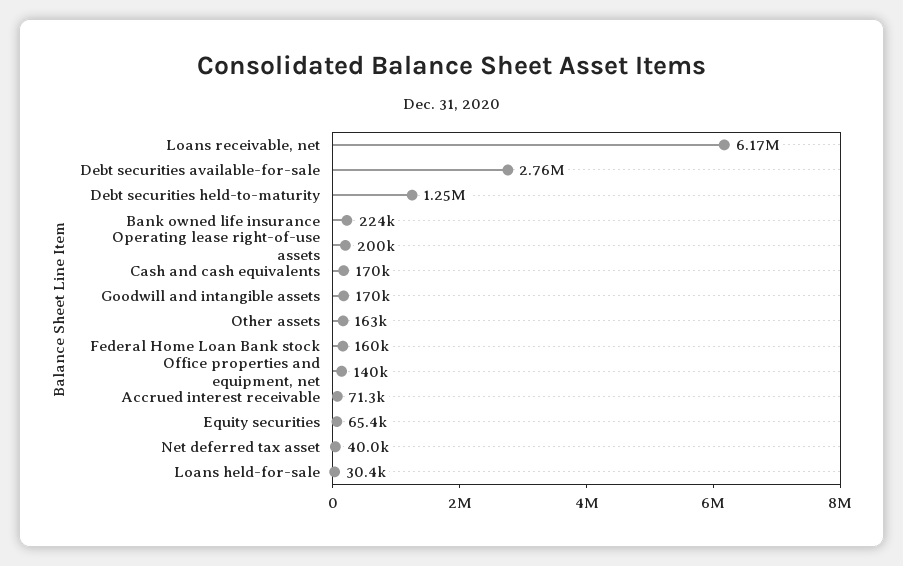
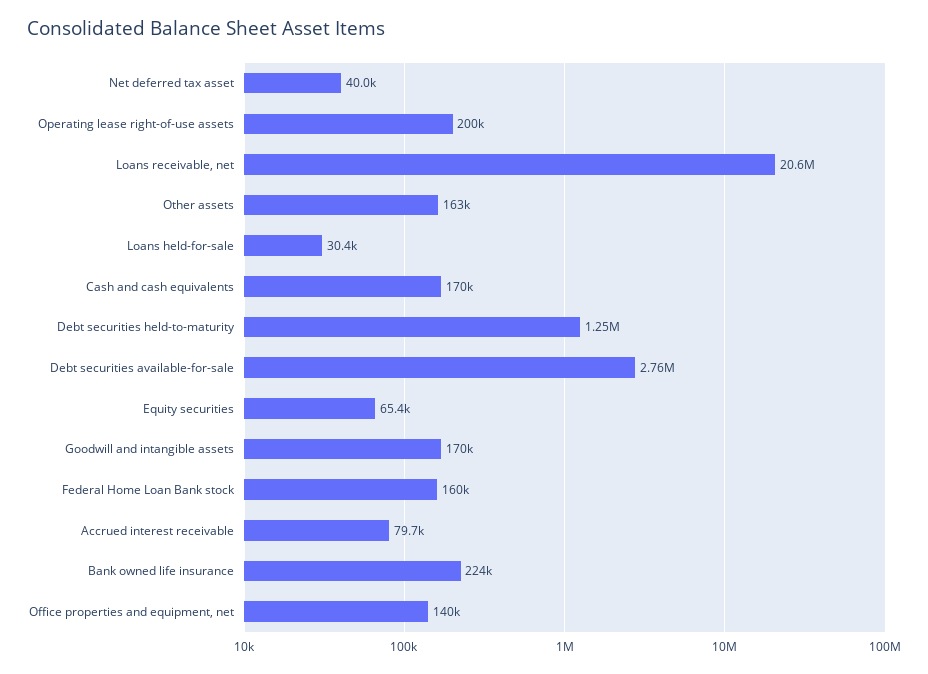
  {
-   "Loans receivable, net": 6170000,
+   "Loans receivable, net": 20600000,
    "Debt securities available-for-sale": 2760000,
    "Debt securities held-to-maturity": 1250000,
    "Bank owned life insurance": 224000,
    "Operating lease right-of-use assets": 200000,
    "Cash and cash equivalents": 170000,
    "Goodwill and intangible assets": 170000,
    "Other assets": 163000,
    "Federal Home Loan Bank stock": 160000,
    "Office properties and equipment, net": 140000,
-   "Accrued interest receivable": 71300,
+   "Accrued interest receivable": 79700,
    "Equity securities": 65400,
    "Net deferred tax asset": 40000,
    "Loans held-for-sale": 30400
  }

